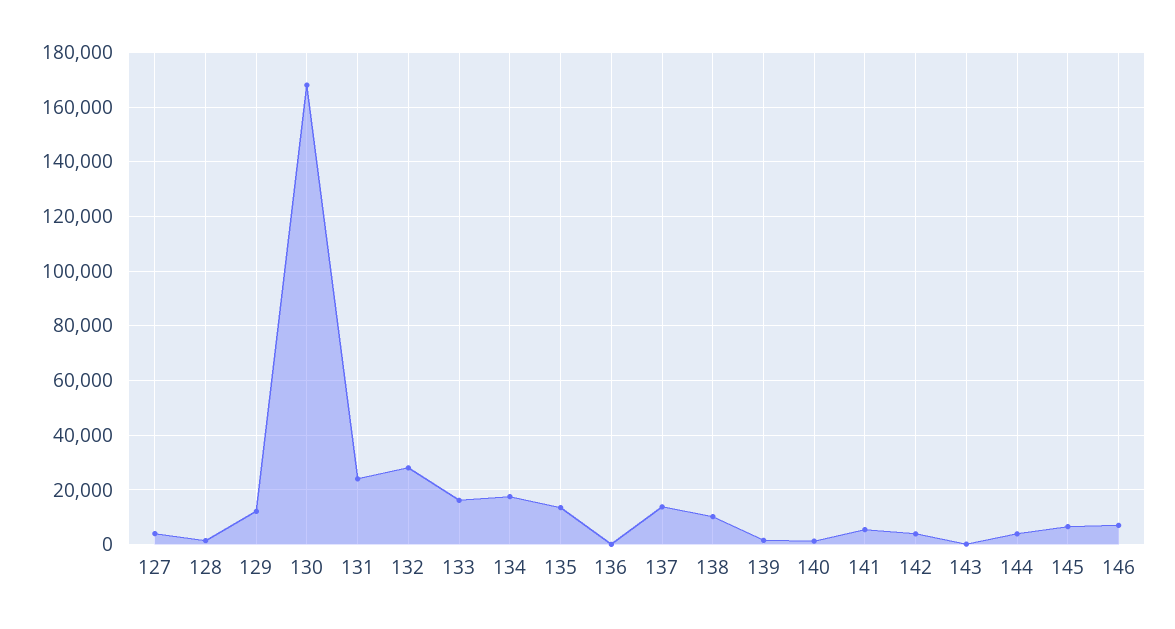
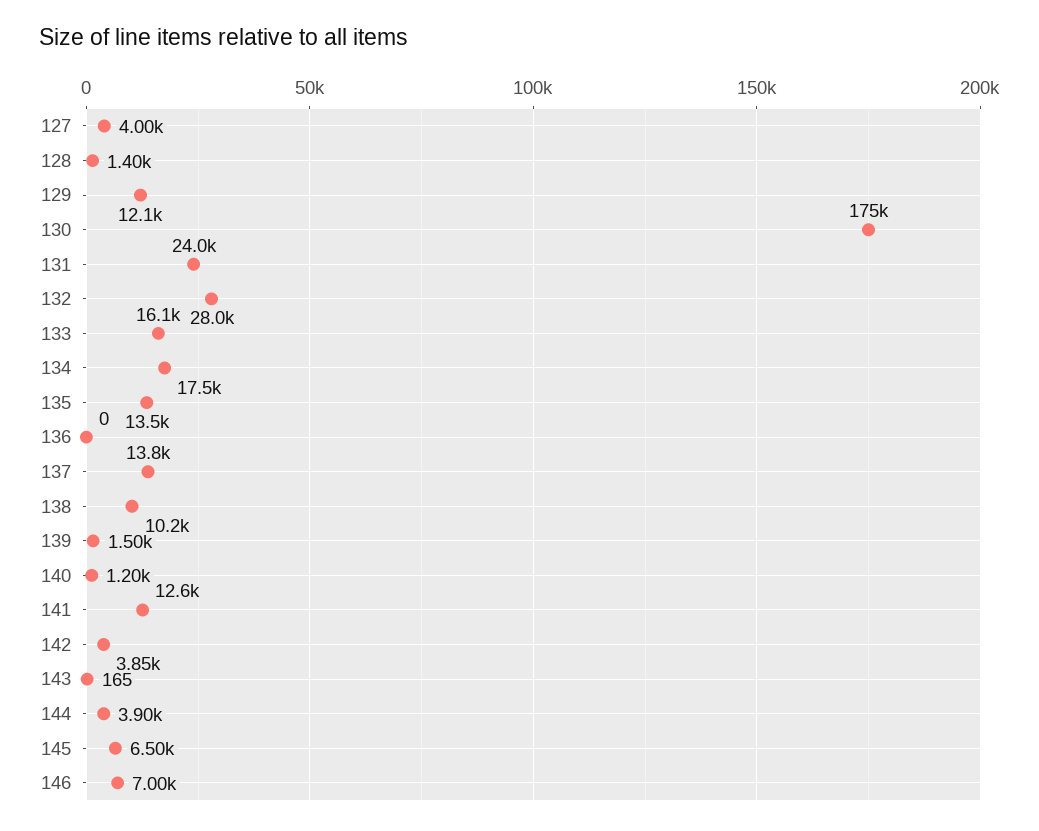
  {
    "127": 4000,
    "128": 1400,
    "129": 12100,
-   "130": 167500,
+   "130": 175000,
    "131": 24000,
    "132": 28000,
    "133": 16100,
    "134": 17500,
    "135": 13500,
    "136": 0,
    "137": 13800,
    "138": 10200,
    "139": 1500,
    "140": 1200,
-   "141": 5000,
+   "141": 12600,
    "142": 3850,
    "143": 165,
    "144": 3900,
    "145": 6500,
    "146": 7000
  }

